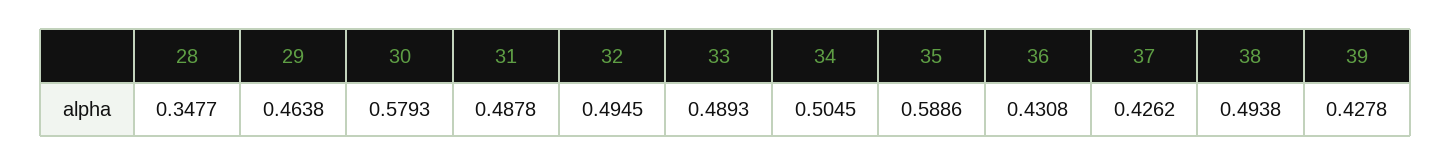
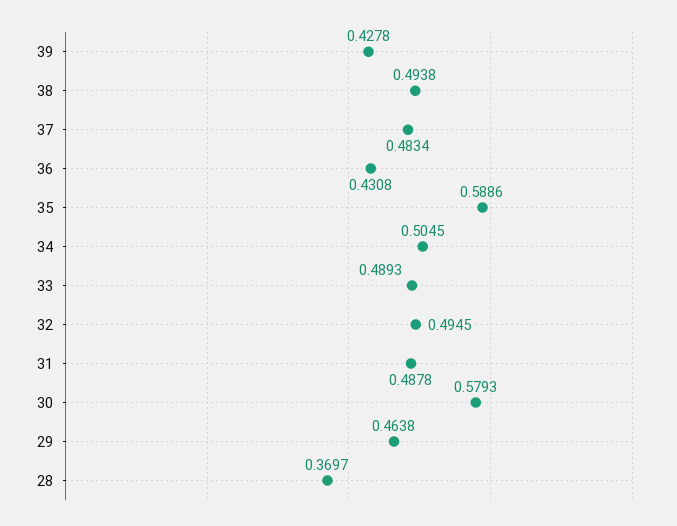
  {
-   "28": 0.3477,
+   "28": 0.3697,
    "29": 0.4638,
    "30": 0.5793,
    "31": 0.4878,
    "32": 0.4945,
    "33": 0.4893,
    "34": 0.5045,
    "35": 0.5886,
    "36": 0.4308,
-   "37": 0.4262,
+   "37": 0.4834,
    "38": 0.4938,
    "39": 0.4278
  }

